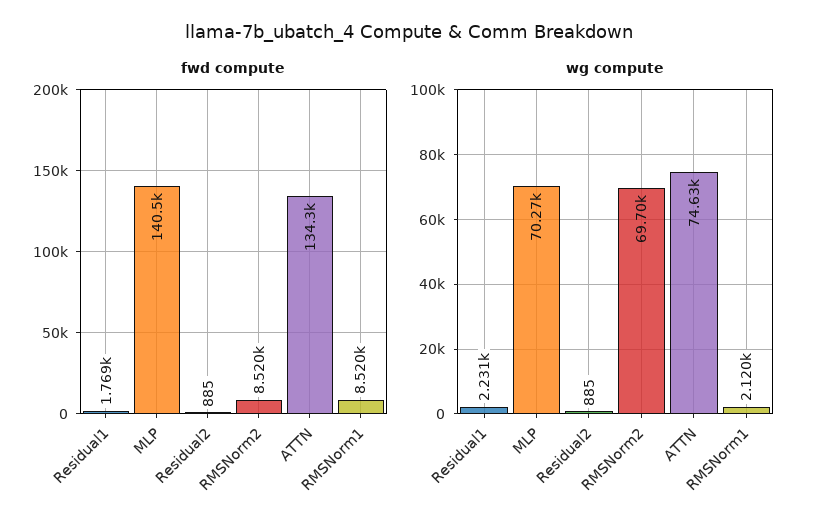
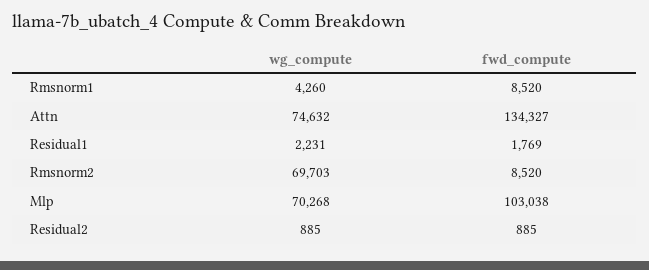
  {
    "fwd compute": {
      "Residual1": 1769,
-     "MLP": 140500,
+     "MLP": 103038,
      "Residual2": 885,
      "RMSNorm2": 8520,
      "ATTN": 134327,
      "RMSNorm1": 8520
    },
    "wg compute": {
      "Residual1": 2231,
      "MLP": 70268,
      "Residual2": 885,
      "RMSNorm2": 69703,
      "ATTN": 74632,
-     "RMSNorm1": 2120
+     "RMSNorm1": 4260
    }
  }

